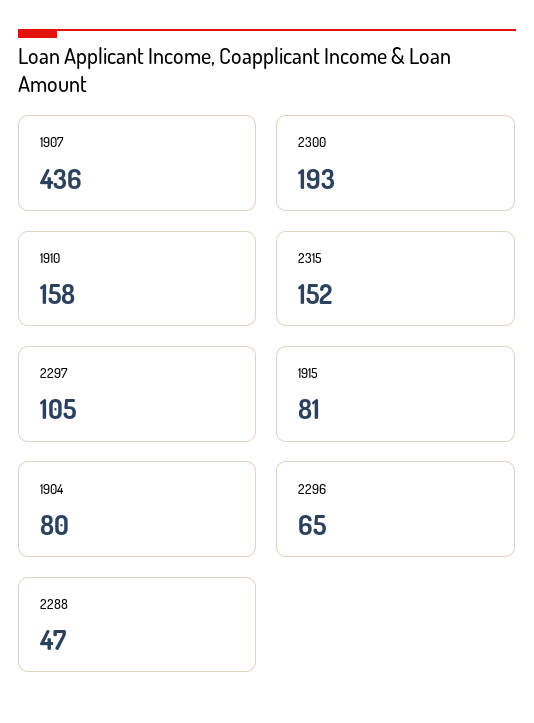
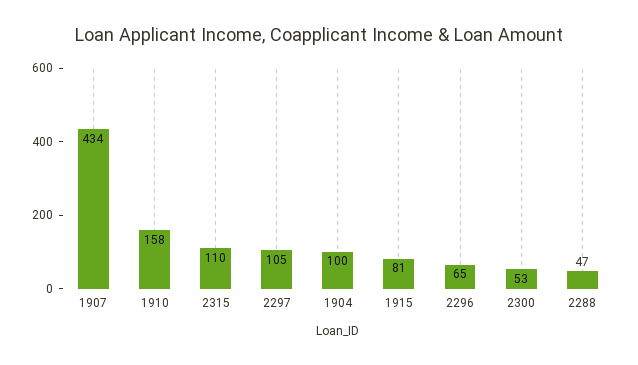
  {
-   "1907": 436,
+   "1907": 434,
-   "2300": 193,
+   "2300": 53,
    "1910": 158,
-   "2315": 152,
+   "2315": 110,
    "2297": 105,
    "1915": 81,
-   "1904": 80,
+   "1904": 100,
    "2296": 65,
    "2288": 47
  }

